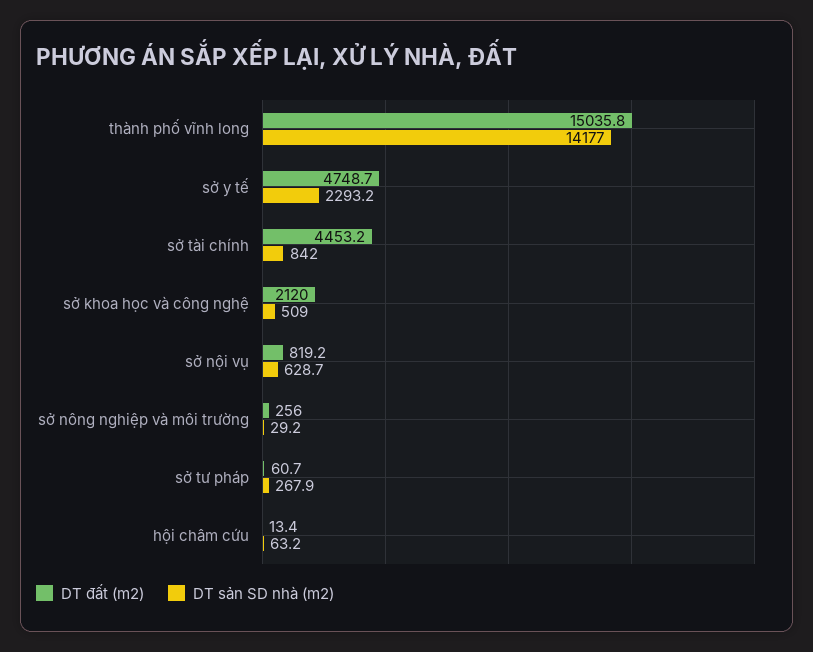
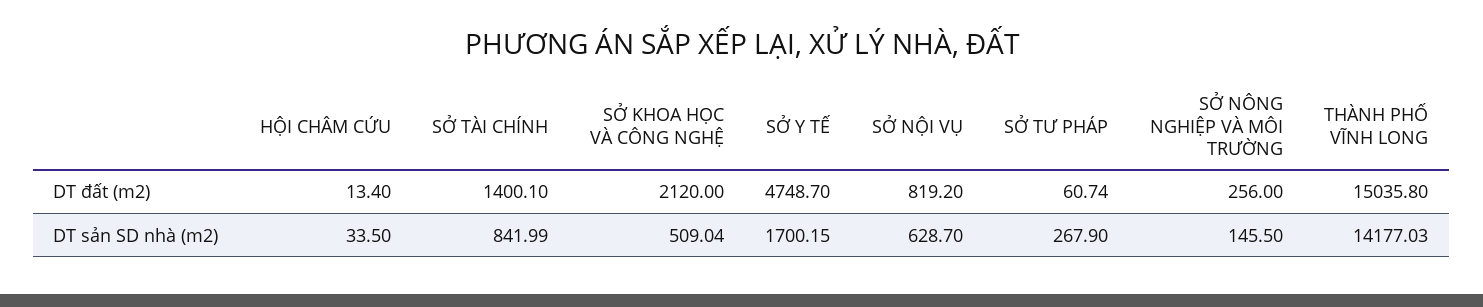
  {
    "DT đất (m2)": {
      "thành phố vĩnh long": 15035.8,
      "sở y tế": 4748.7,
-     "sở tài chính": 4453.2,
+     "sở tài chính": 1400.1,
      "sở khoa học và công nghệ": 2120,
      "sở nội vụ": 819.2,
      "sở nông nghiệp và môi trường": 256,
      "sở tư pháp": 60.74,
      "hội châm cứu": 13.4
    },
    "DT sản SD nhà (m2)": {
      "thành phố vĩnh long": 14177.03,
-     "sở y tế": 2293.2,
+     "sở y tế": 1700.15,
      "sở tài chính": 841.99,
      "sở khoa học và công nghệ": 509.04,
      "sở nội vụ": 628.7,
-     "sở nông nghiệp và môi trường": 29.2,
+     "sở nông nghiệp và môi trường": 145.5,
      "sở tư pháp": 267.9,
-     "hội châm cứu": 63.2
+     "hội châm cứu": 33.5
    }
  }

